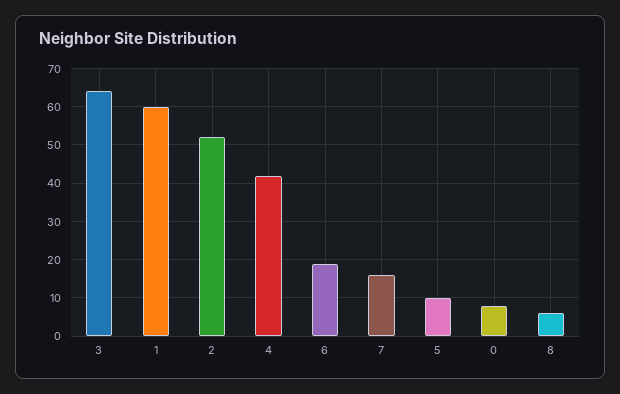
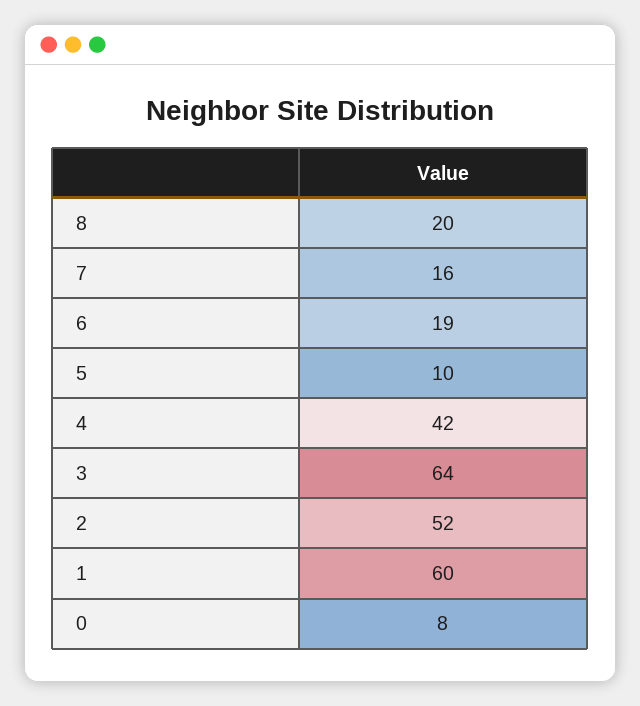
  {
    "3": 64,
    "1": 60,
    "2": 52,
    "4": 42,
    "6": 19,
    "7": 16,
    "5": 10,
    "0": 8,
-   "8": 5
+   "8": 20
  }

